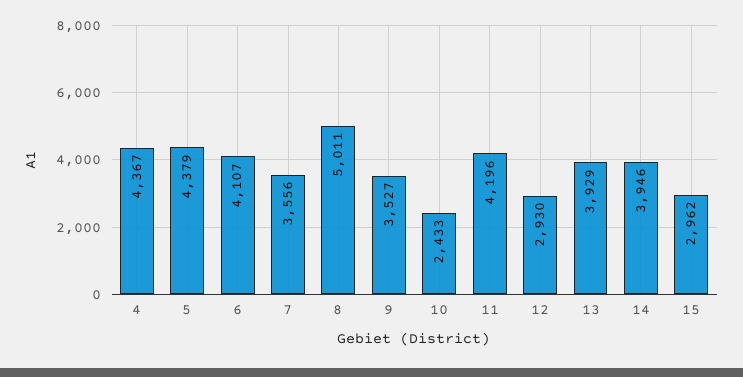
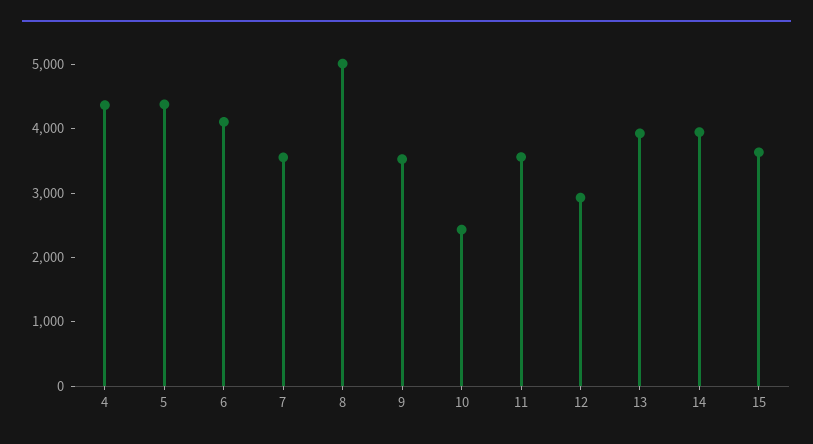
  {
    "4": 4367,
    "5": 4379,
    "6": 4107,
    "7": 3556,
    "8": 5011,
    "9": 3527,
    "10": 2433,
-   "11": 4196,
+   "11": 3600,
    "12": 2930,
    "13": 3929,
    "14": 3946,
-   "15": 2962
+   "15": 3600
  }

